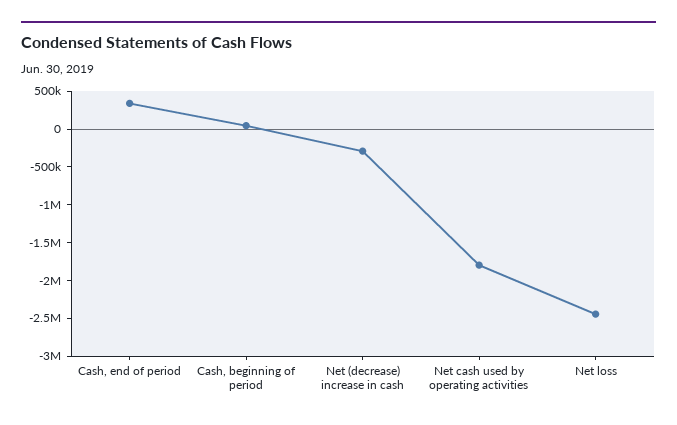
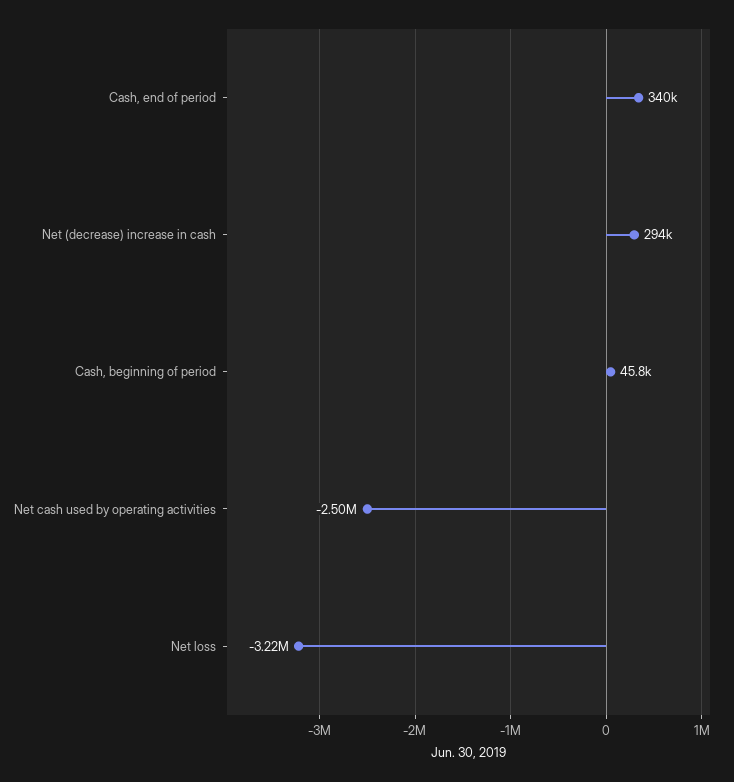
  {
    "Cash, end of period": 340000,
    "Cash, beginning of period": 45800,
-   "Net (decrease) increase in cash": -250000,
+   "Net (decrease) increase in cash": 294000,
-   "Net cash used by operating activities": -1750000,
+   "Net cash used by operating activities": -2500000,
-   "Net loss": -2500000
+   "Net loss": -3220000
  }

